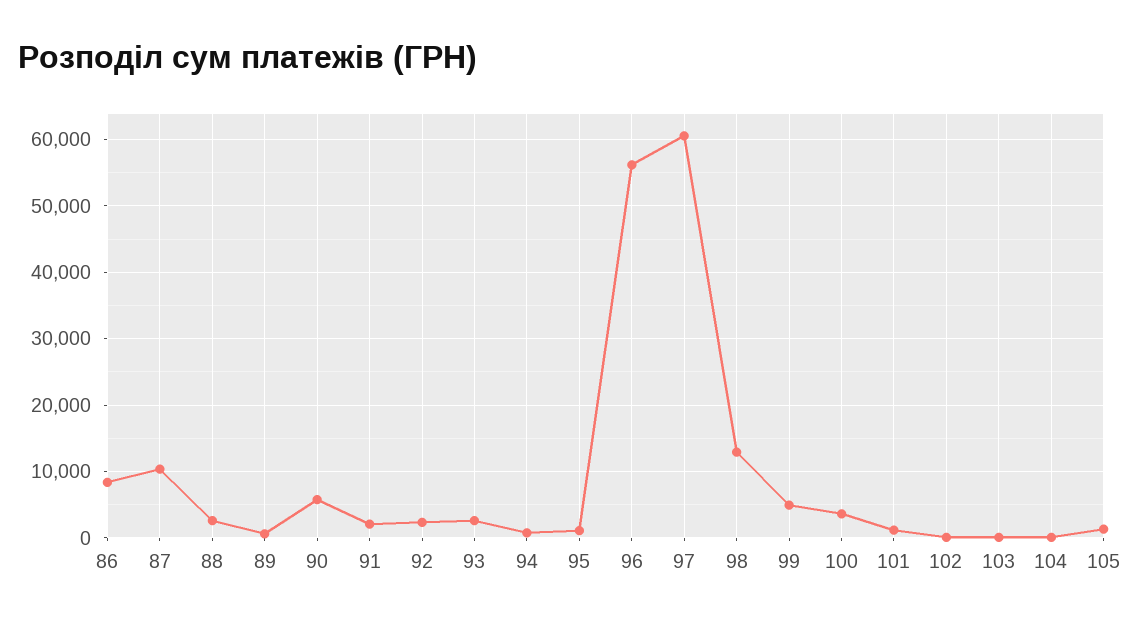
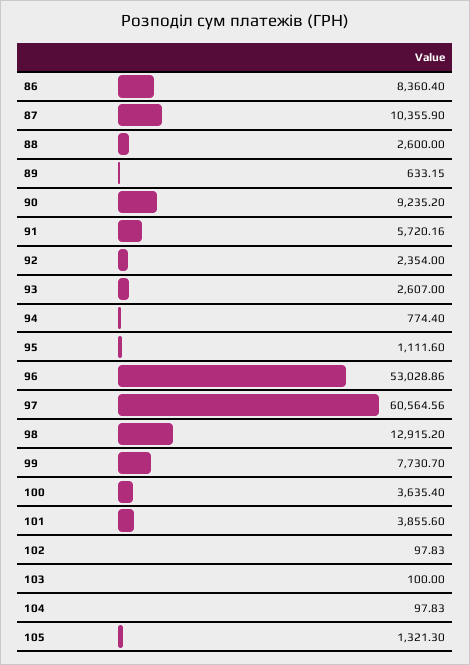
  {
    "86": 8360.4,
    "87": 10355.9,
    "88": 2600,
    "89": 633.15,
-   "90": 6000,
+   "90": 9235.2,
-   "91": 2000,
+   "91": 5720.16,
    "92": 2354,
    "93": 2607,
    "94": 774.4,
    "95": 1111.6,
-   "96": 56000,
+   "96": 53028.86,
    "97": 60564.56,
    "98": 12915.2,
-   "99": 5000,
+   "99": 7730.7,
    "100": 3635.4,
-   "101": 1000,
+   "101": 3855.6,
    "102": 97.83,
    "103": 100,
    "104": 97.83,
    "105": 1321.3
  }

